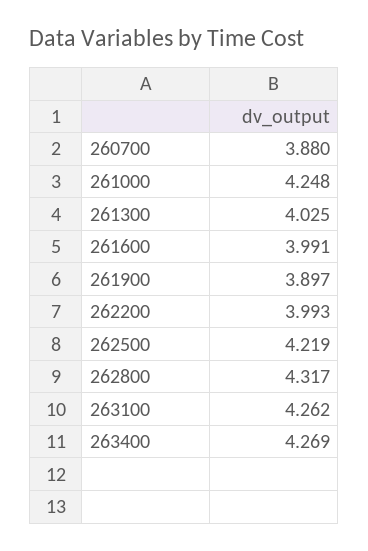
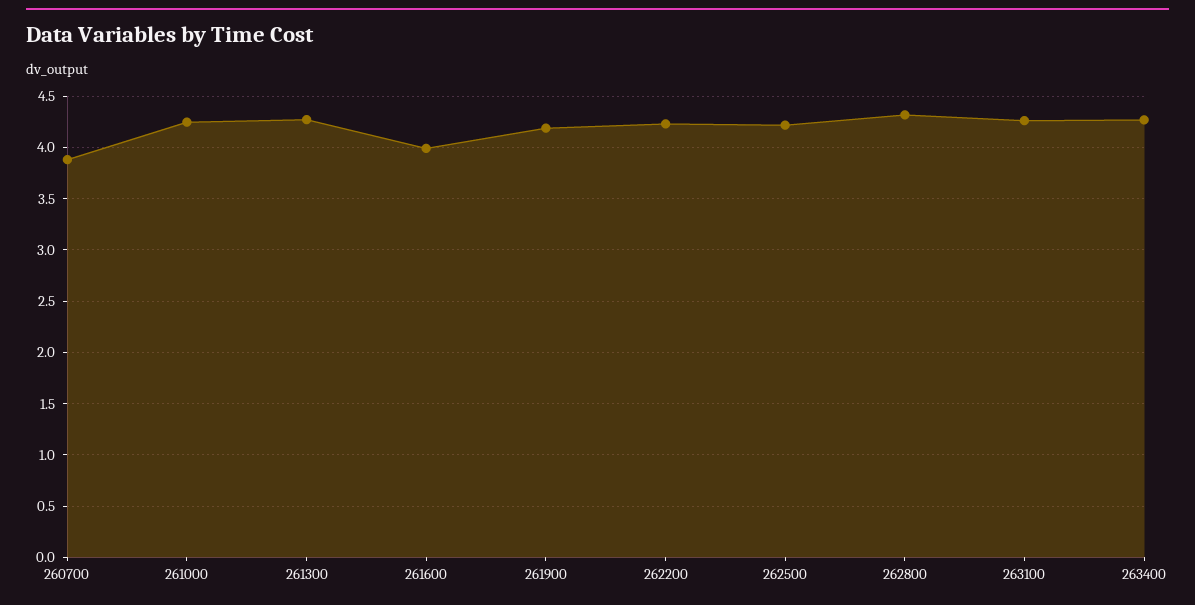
  {
    "260700": 3.88,
    "261000": 4.248,
-   "261300": 4.025,
+   "261300": 4.3,
    "261600": 3.991,
-   "261900": 3.897,
+   "261900": 4.2,
-   "262200": 3.993,
+   "262200": 4.2,
    "262500": 4.219,
    "262800": 4.317,
    "263100": 4.262,
    "263400": 4.269
  }

